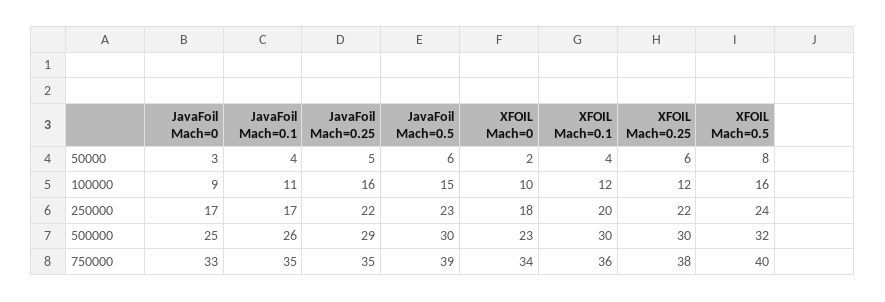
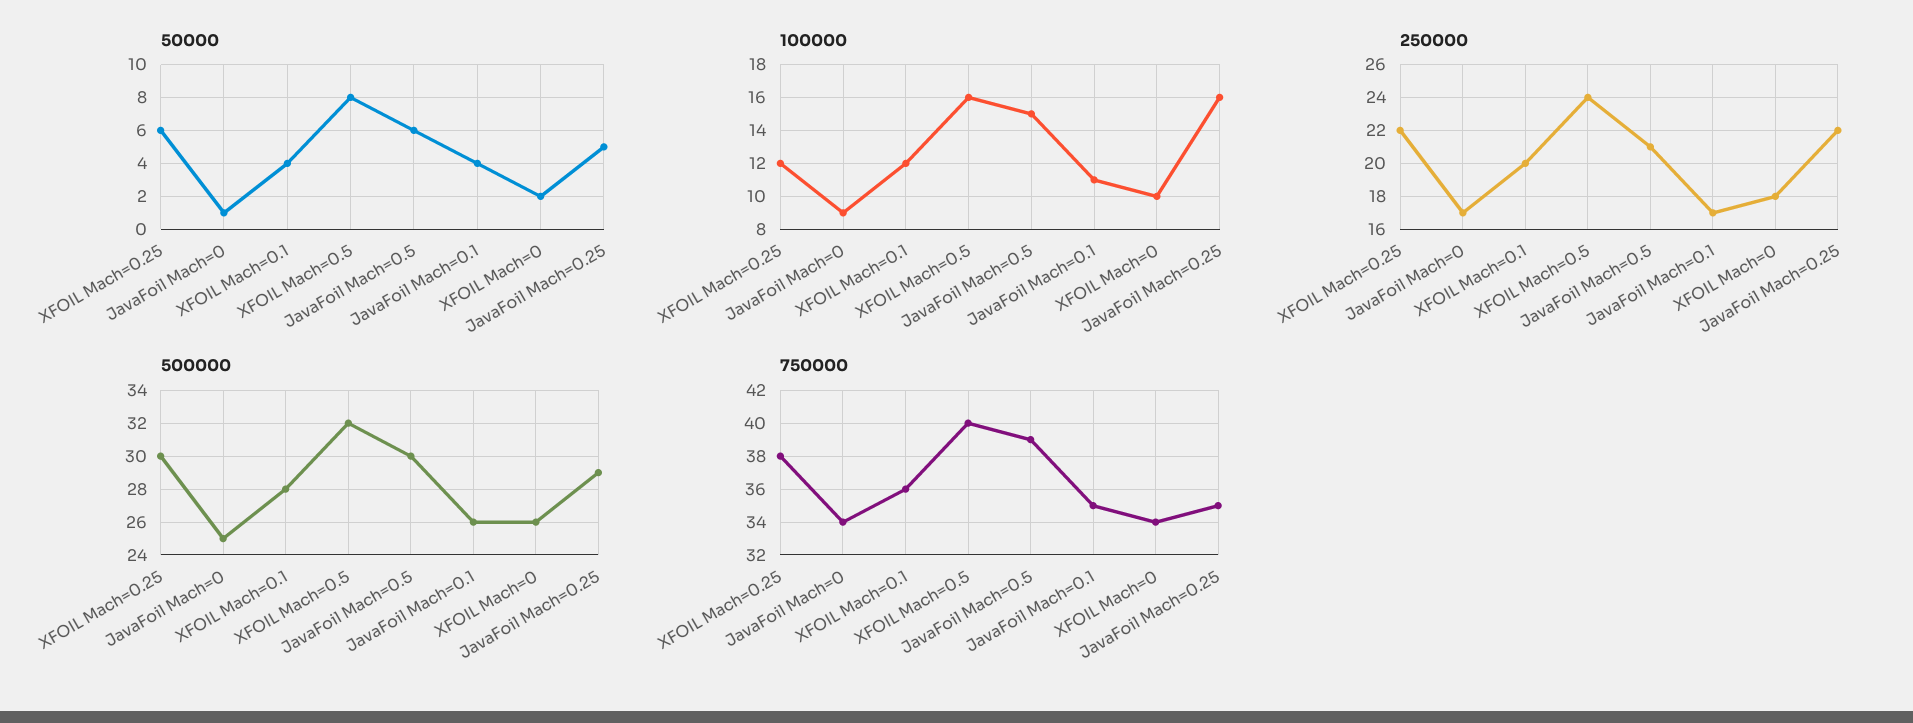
  {
    "50000": {
-     "JavaFoil Mach=0": 3,
+     "JavaFoil Mach=0": 1,
      "JavaFoil Mach=0.1": 4,
      "JavaFoil Mach=0.25": 5,
      "JavaFoil Mach=0.5": 6,
      "XFOIL Mach=0": 2,
      "XFOIL Mach=0.1": 4,
      "XFOIL Mach=0.25": 6,
      "XFOIL Mach=0.5": 8
    },
    "100000": {
      "JavaFoil Mach=0": 9,
      "JavaFoil Mach=0.1": 11,
      "JavaFoil Mach=0.25": 16,
      "JavaFoil Mach=0.5": 15,
      "XFOIL Mach=0": 10,
      "XFOIL Mach=0.1": 12,
      "XFOIL Mach=0.25": 12,
      "XFOIL Mach=0.5": 16
    },
    "250000": {
      "JavaFoil Mach=0": 17,
      "JavaFoil Mach=0.1": 17,
      "JavaFoil Mach=0.25": 22,
-     "JavaFoil Mach=0.5": 23,
+     "JavaFoil Mach=0.5": 21,
      "XFOIL Mach=0": 18,
      "XFOIL Mach=0.1": 20,
      "XFOIL Mach=0.25": 22,
      "XFOIL Mach=0.5": 24
    },
    "500000": {
      "JavaFoil Mach=0": 25,
      "JavaFoil Mach=0.1": 26,
      "JavaFoil Mach=0.25": 29,
      "JavaFoil Mach=0.5": 30,
-     "XFOIL Mach=0": 23,
+     "XFOIL Mach=0": 26,
-     "XFOIL Mach=0.1": 30,
+     "XFOIL Mach=0.1": 28,
      "XFOIL Mach=0.25": 30,
      "XFOIL Mach=0.5": 32
    },
    "750000": {
-     "JavaFoil Mach=0": 33,
+     "JavaFoil Mach=0": 34,
      "JavaFoil Mach=0.1": 35,
      "JavaFoil Mach=0.25": 35,
      "JavaFoil Mach=0.5": 39,
      "XFOIL Mach=0": 34,
      "XFOIL Mach=0.1": 36,
      "XFOIL Mach=0.25": 38,
      "XFOIL Mach=0.5": 40
    }
  }

